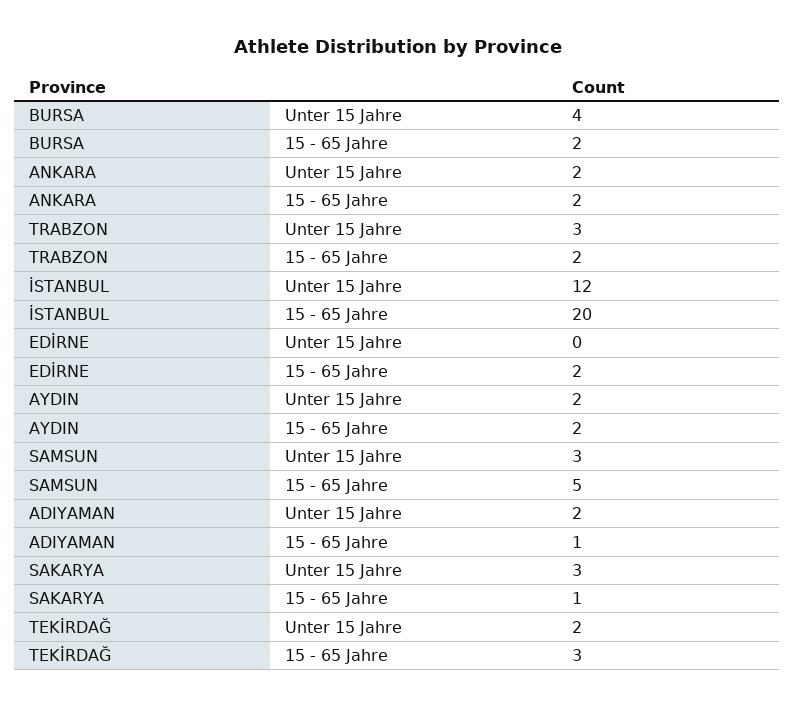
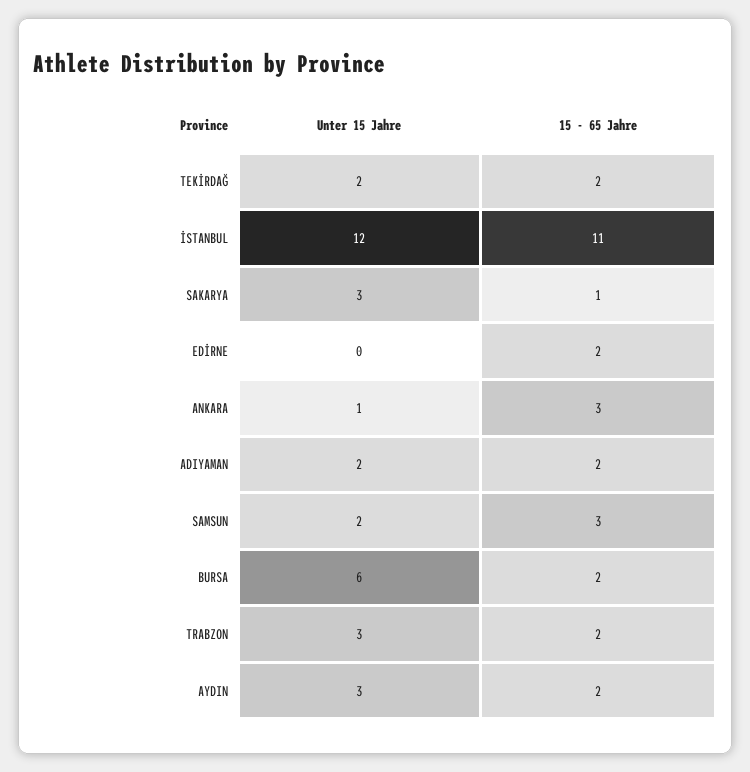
  {
    "BURSA": {
-     "Unter 15 Jahre": 4,
+     "Unter 15 Jahre": 6,
      "15 - 65 Jahre": 2
    },
    "ANKARA": {
-     "Unter 15 Jahre": 2,
+     "Unter 15 Jahre": 1,
-     "15 - 65 Jahre": 2
+     "15 - 65 Jahre": 3
    },
    "TRABZON": {
      "Unter 15 Jahre": 3,
      "15 - 65 Jahre": 2
    },
    "İSTANBUL": {
      "Unter 15 Jahre": 12,
-     "15 - 65 Jahre": 20
+     "15 - 65 Jahre": 11
    },
    "EDİRNE": {
      "Unter 15 Jahre": 0,
      "15 - 65 Jahre": 2
    },
    "AYDIN": {
-     "Unter 15 Jahre": 2,
+     "Unter 15 Jahre": 3,
      "15 - 65 Jahre": 2
    },
    "SAMSUN": {
-     "Unter 15 Jahre": 3,
+     "Unter 15 Jahre": 2,
-     "15 - 65 Jahre": 5
+     "15 - 65 Jahre": 3
    },
    "ADIYAMAN": {
      "Unter 15 Jahre": 2,
-     "15 - 65 Jahre": 1
+     "15 - 65 Jahre": 2
    },
    "SAKARYA": {
      "Unter 15 Jahre": 3,
      "15 - 65 Jahre": 1
    },
    "TEKİRDAĞ": {
      "Unter 15 Jahre": 2,
-     "15 - 65 Jahre": 3
+     "15 - 65 Jahre": 2
    }
  }

